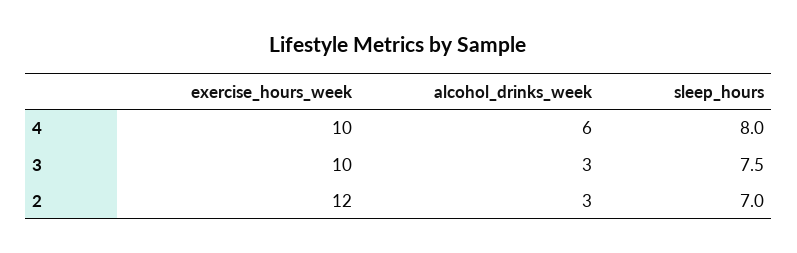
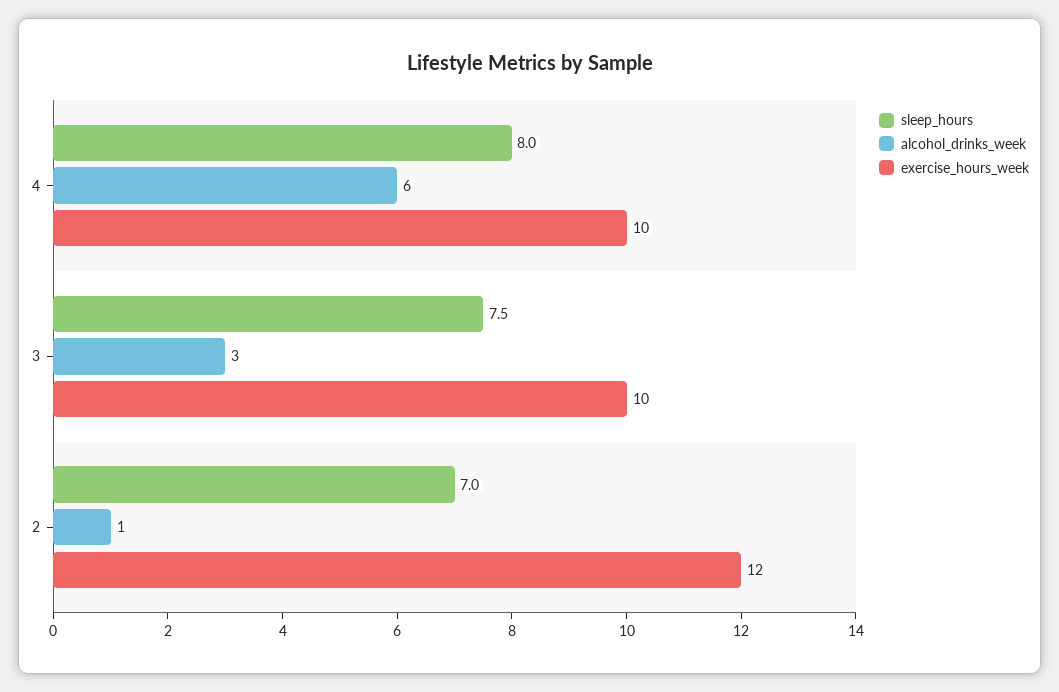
  {
    "exercise_hours_week": {
      "4": 10,
      "3": 10,
      "2": 12
    },
    "alcohol_drinks_week": {
      "4": 6,
      "3": 3,
-     "2": 3
+     "2": 1
    },
    "sleep_hours": {
      "4": 8,
      "3": 7.5,
      "2": 7
    }
  }

